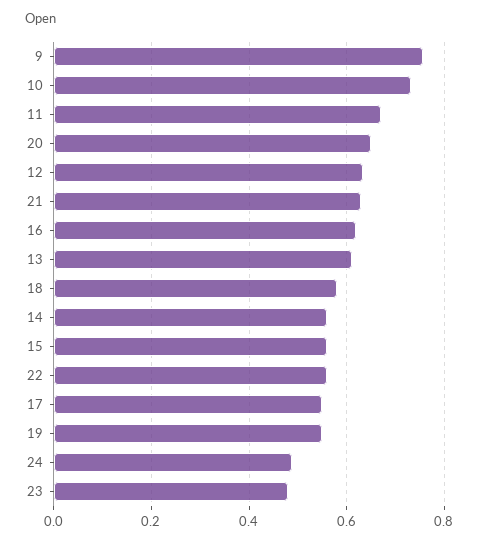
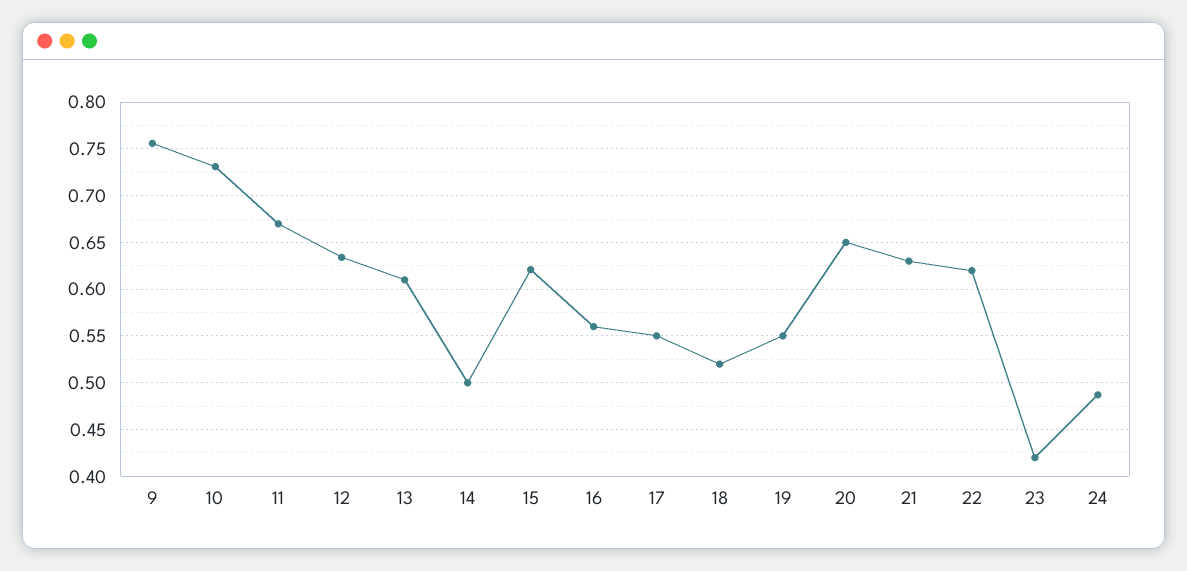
  {
    "9": 0.76,
    "10": 0.73,
    "11": 0.67,
    "20": 0.65,
    "12": 0.63,
    "21": 0.63,
-   "16": 0.62,
+   "16": 0.56,
    "13": 0.61,
-   "18": 0.58,
+   "18": 0.52,
-   "14": 0.56,
+   "14": 0.5,
-   "15": 0.56,
+   "15": 0.62,
-   "22": 0.56,
+   "22": 0.62,
    "17": 0.55,
    "19": 0.55,
    "24": 0.49,
-   "23": 0.48
+   "23": 0.42
  }

